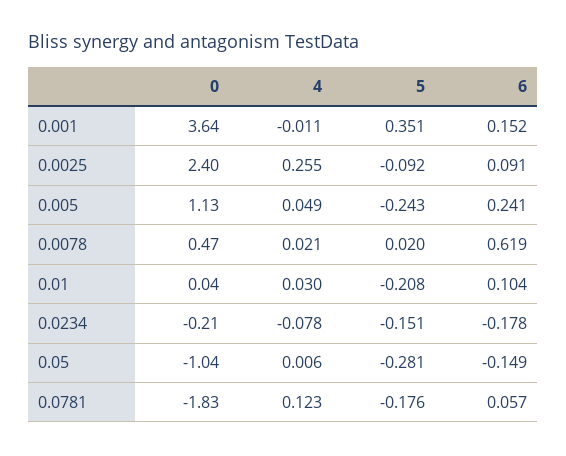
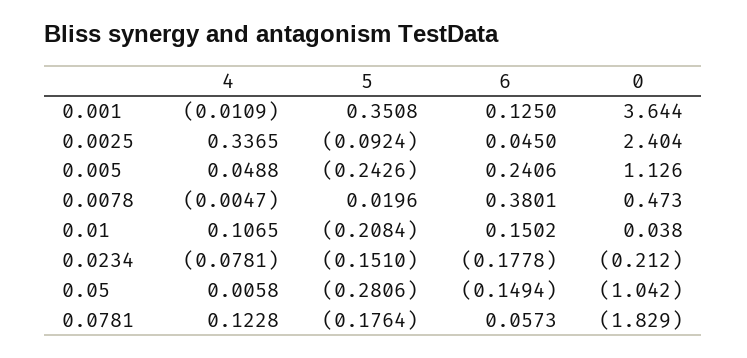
  {
    "0": {
      "0.001": 3.644,
      "0.0025": 2.404,
      "0.005": 1.126,
      "0.0078": 0.473,
      "0.01": 0.038,
      "0.0234": -0.212,
      "0.05": -1.042,
      "0.0781": -1.829
    },
    "4": {
      "0.001": -0.0109,
-     "0.0025": 0.255,
+     "0.0025": 0.3365,
      "0.005": 0.0488,
-     "0.0078": 0.021,
+     "0.0078": -0.0047,
-     "0.01": 0.03,
+     "0.01": 0.1065,
      "0.0234": -0.0781,
      "0.05": 0.0058,
      "0.0781": 0.1228
    },
    "5": {
      "0.001": 0.3508,
      "0.0025": -0.0924,
      "0.005": -0.2426,
      "0.0078": 0.0196,
      "0.01": -0.2084,
      "0.0234": -0.151,
      "0.05": -0.2806,
      "0.0781": -0.1764
    },
    "6": {
-     "0.001": 0.152,
+     "0.001": 0.125,
-     "0.0025": 0.091,
+     "0.0025": 0.045,
      "0.005": 0.2406,
-     "0.0078": 0.619,
+     "0.0078": 0.3801,
-     "0.01": 0.104,
+     "0.01": 0.1502,
      "0.0234": -0.1778,
      "0.05": -0.1494,
      "0.0781": 0.0573
    }
  }

